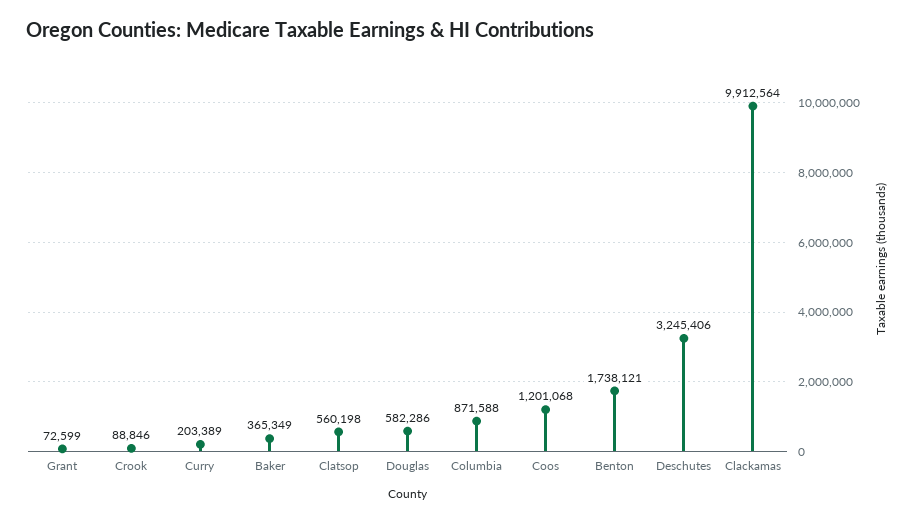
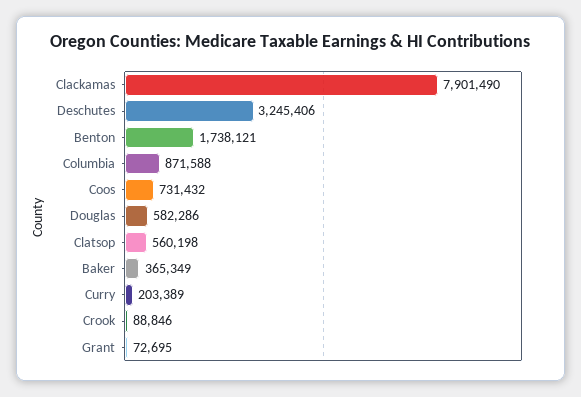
  {
-   "Grant": 72599,
+   "Grant": 72695,
    "Crook": 88846,
    "Curry": 203389,
    "Baker": 365349,
    "Clatsop": 560198,
    "Douglas": 582286,
    "Columbia": 871588,
-   "Coos": 1201068,
+   "Coos": 731432,
    "Benton": 1738121,
    "Deschutes": 3245406,
-   "Clackamas": 9912564
+   "Clackamas": 7901490
  }

